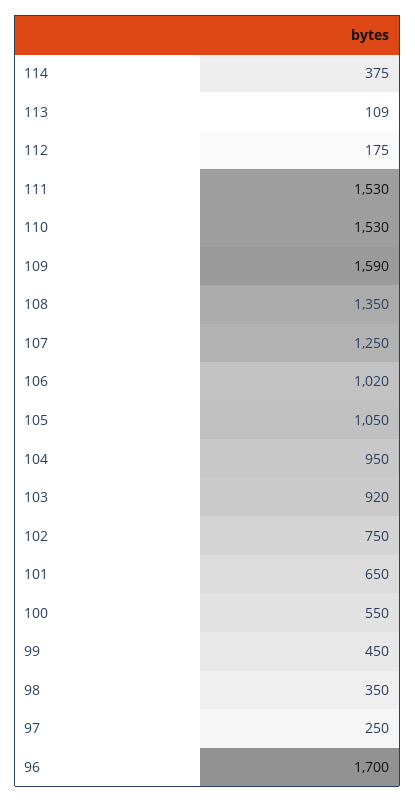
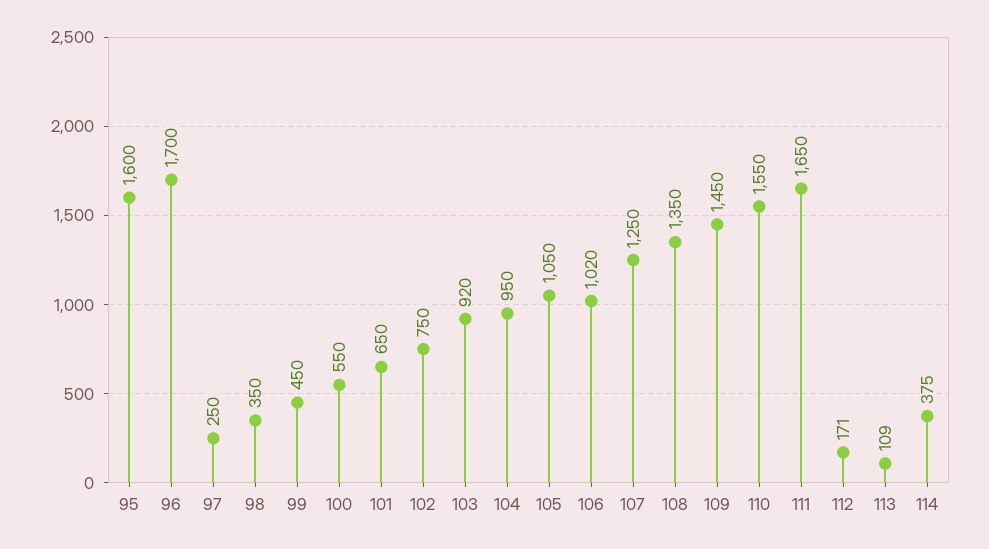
  {
    "114": 375,
    "113": 109,
-   "112": 175,
+   "112": 171,
-   "111": 1530,
+   "111": 1650,
-   "110": 1530,
+   "110": 1550,
-   "109": 1590,
+   "109": 1450,
    "108": 1350,
    "107": 1250,
    "106": 1020,
    "105": 1050,
    "104": 950,
    "103": 920,
    "102": 750,
    "101": 650,
    "100": 550,
    "99": 450,
    "98": 350,
    "97": 250,
-   "96": 1700
+   "96": 1700,
+   "95": 1600
  }

